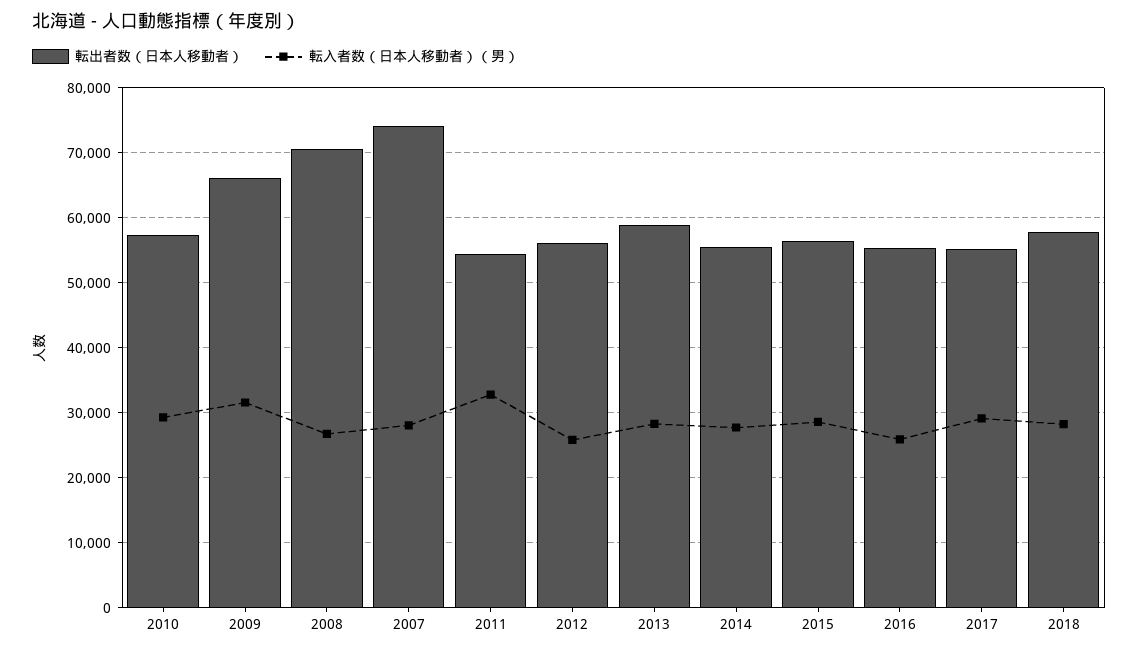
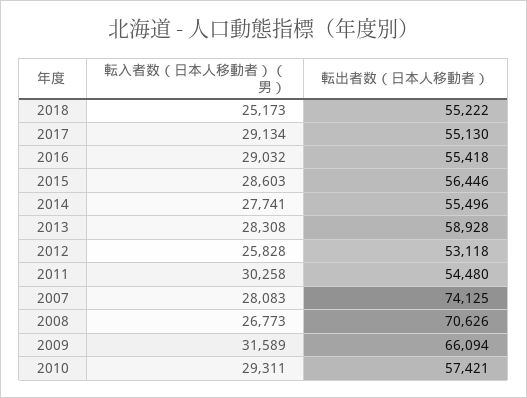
  {
    "転出者数（日本人移動者）": {
      "2010": 57421,
      "2009": 66094,
      "2008": 70626,
      "2007": 74125,
      "2011": 54480,
-     "2012": 56000,
+     "2012": 53118,
      "2013": 58928,
      "2014": 55496,
      "2015": 56446,
      "2016": 55418,
      "2017": 55130,
-     "2018": 58000
+     "2018": 55222
    },
    "転入者数（日本人移動者）（男）": {
      "2010": 29311,
      "2009": 31589,
      "2008": 26773,
      "2007": 28083,
-     "2011": 33000,
+     "2011": 30258,
      "2012": 25828,
      "2013": 28308,
      "2014": 27741,
      "2015": 28603,
-     "2016": 26000,
+     "2016": 29032,
      "2017": 29134,
-     "2018": 28000
+     "2018": 25173
    }
  }

